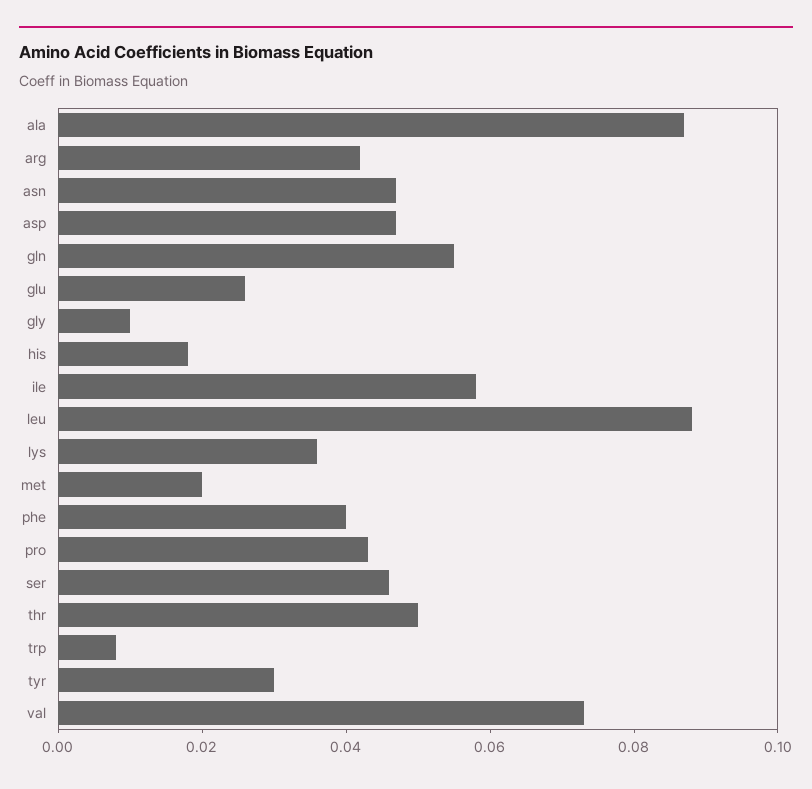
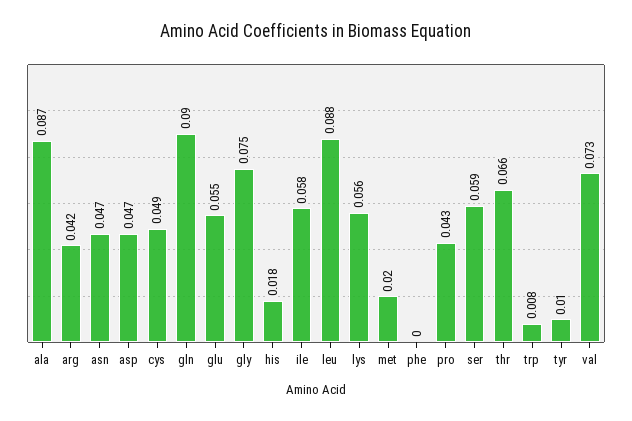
  {
    "ala": 0.087,
    "arg": 0.042,
    "asn": 0.047,
    "asp": 0.047,
-   "gln": 0.055,
+   "gln": 0.09,
-   "glu": 0.025,
+   "glu": 0.055,
-   "gly": 0.01,
+   "gly": 0.075,
    "his": 0.018,
    "ile": 0.058,
    "leu": 0.088,
-   "lys": 0.035,
+   "lys": 0.056,
    "met": 0.02,
-   "phe": 0.04,
+   "phe": 0,
    "pro": 0.043,
-   "ser": 0.045,
+   "ser": 0.059,
-   "thr": 0.05,
+   "thr": 0.066,
    "trp": 0.008,
-   "tyr": 0.03,
+   "tyr": 0.01,
-   "val": 0.073
+   "val": 0.073,
+   "cys": 0.049
  }

